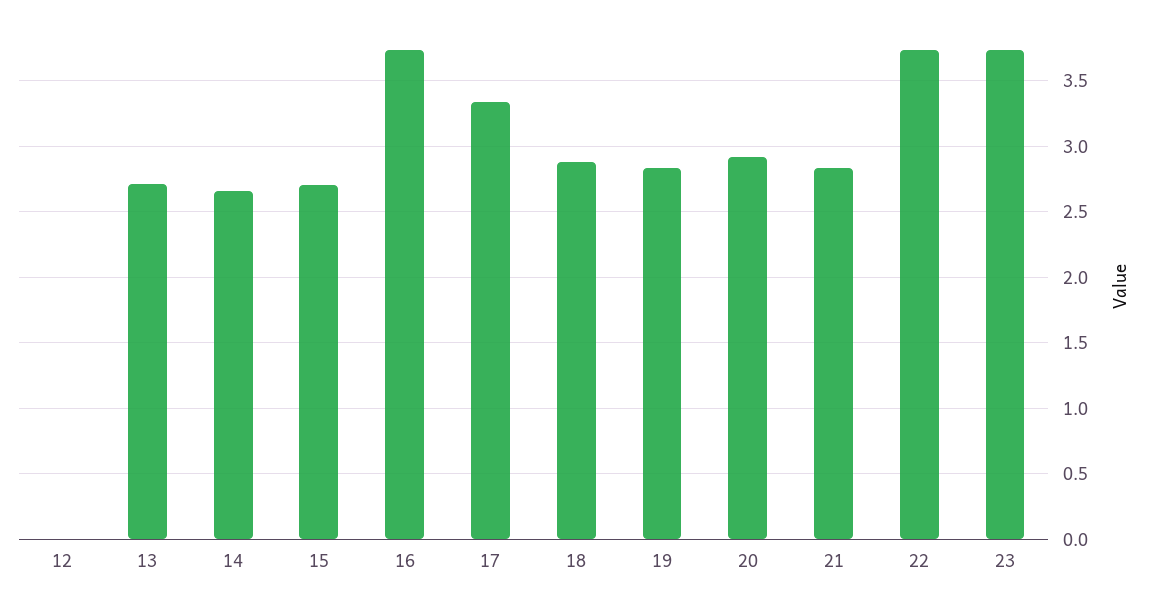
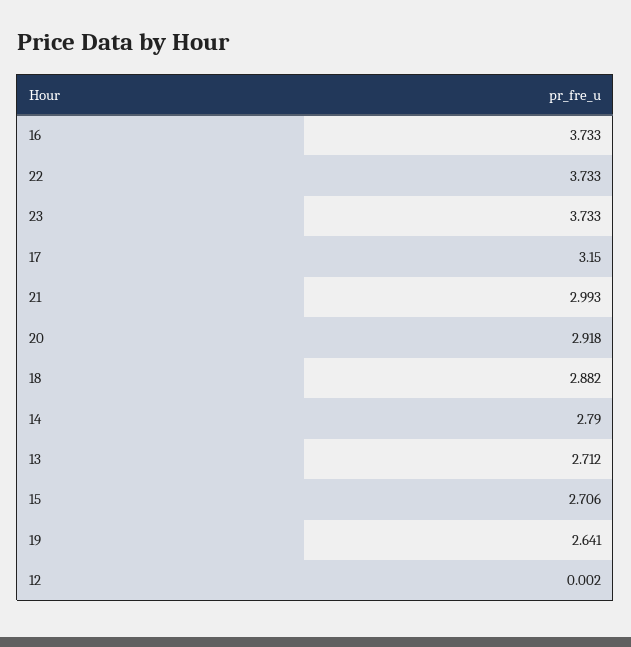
  {
    "12": 0.002,
    "13": 2.712,
-   "14": 2.65,
+   "14": 2.79,
    "15": 2.706,
    "16": 3.733,
-   "17": 3.35,
+   "17": 3.15,
    "18": 2.882,
-   "19": 2.85,
+   "19": 2.641,
    "20": 2.918,
-   "21": 2.85,
+   "21": 2.993,
    "22": 3.733,
    "23": 3.733
  }

